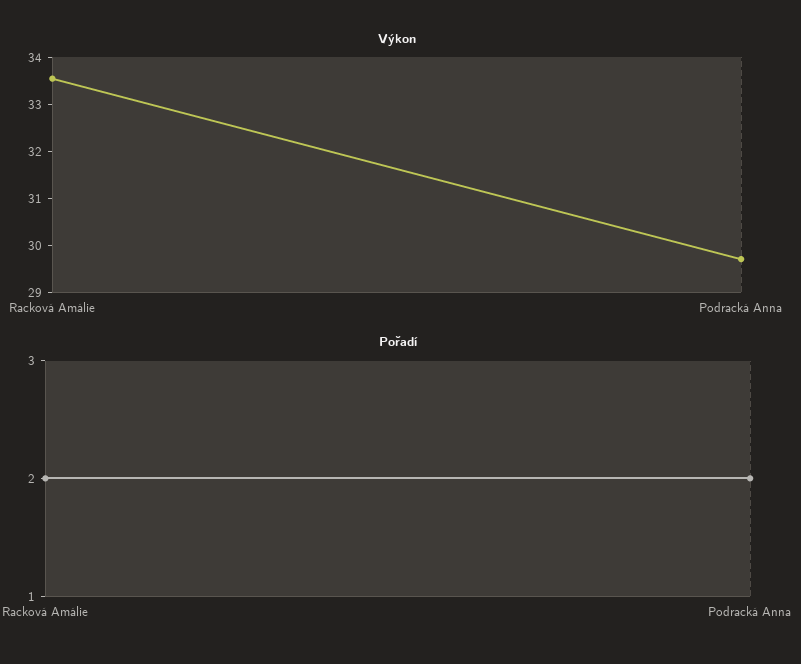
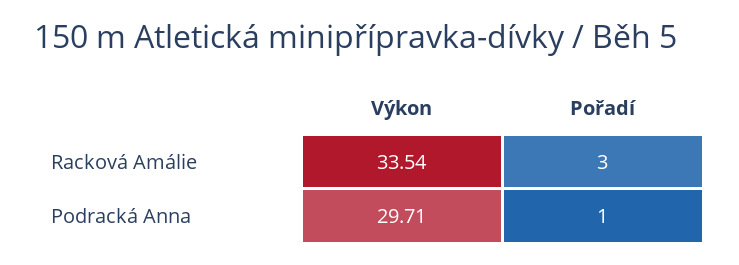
  {
    "Výkon": {
      "Racková Amálie": 33.54,
      "Podracká Anna": 29.71
    },
    "Pořadí": {
-     "Racková Amálie": 2,
+     "Racková Amálie": 3,
-     "Podracká Anna": 2
+     "Podracká Anna": 1
    }
  }

